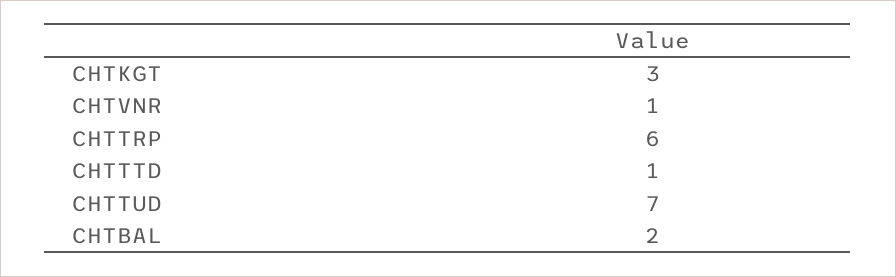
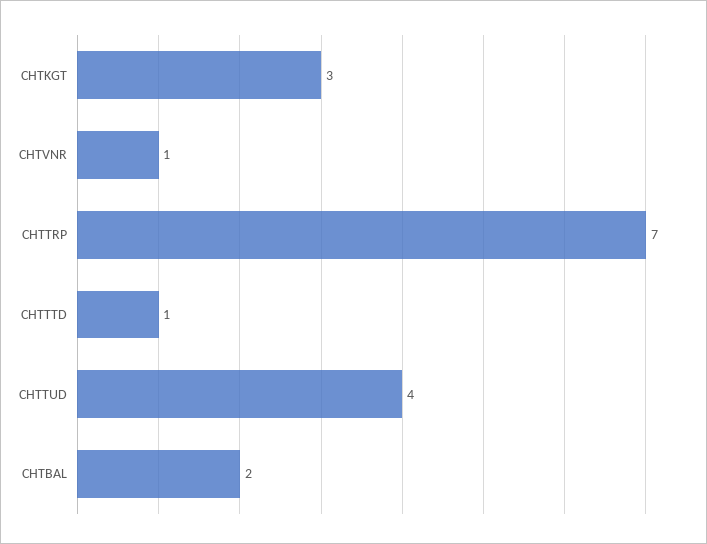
  {
    "CHTKGT": 3,
    "CHTVNR": 1,
-   "CHTTRP": 6,
+   "CHTTRP": 7,
    "CHTTTD": 1,
-   "CHTTUD": 7,
+   "CHTTUD": 4,
    "CHTBAL": 2
  }

